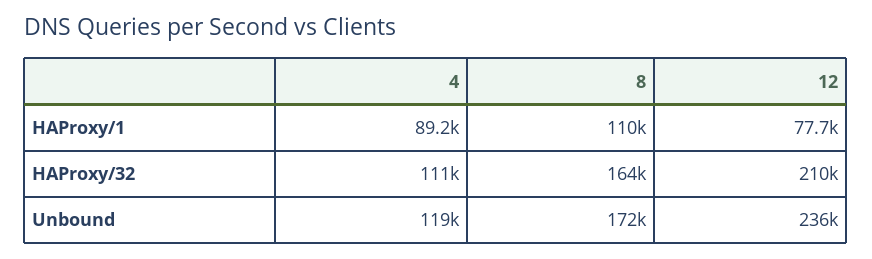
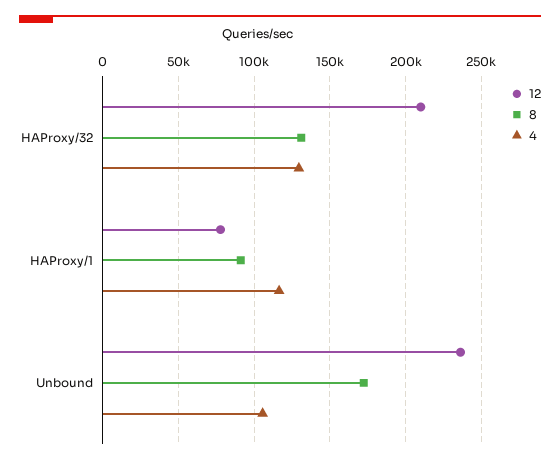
  {
    "4": {
-     "HAProxy/1": 89200,
+     "HAProxy/1": 115000,
-     "HAProxy/32": 111000,
+     "HAProxy/32": 130000,
-     "Unbound": 119000
+     "Unbound": 105000
    },
    "8": {
-     "HAProxy/1": 110000,
+     "HAProxy/1": 90000,
-     "HAProxy/32": 164000,
+     "HAProxy/32": 130000,
      "Unbound": 172000
    },
    "12": {
      "HAProxy/1": 77700,
      "HAProxy/32": 210000,
      "Unbound": 236000
    }
  }

